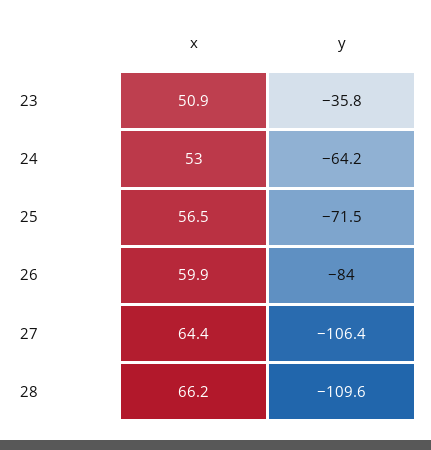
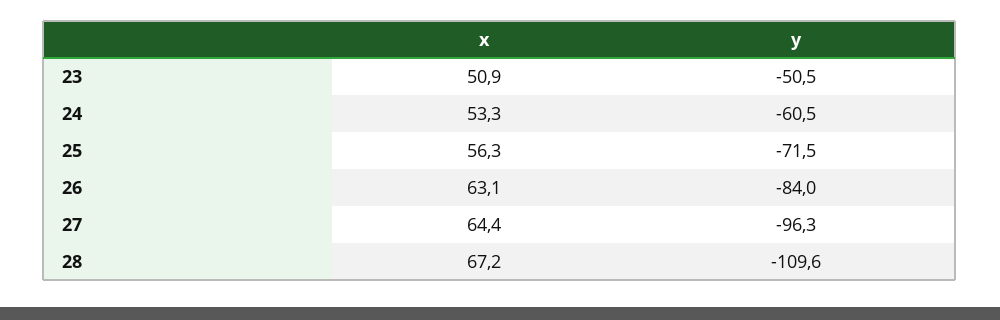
  {
    "x": {
      "23": 50.9,
-     "24": 53,
+     "24": 53.3,
-     "25": 56.5,
+     "25": 56.3,
-     "26": 59.9,
+     "26": 63.1,
      "27": 64.4,
-     "28": 66.2
+     "28": 67.2
    },
    "y": {
-     "23": -35.8,
+     "23": -50.5,
-     "24": -64.2,
+     "24": -60.5,
      "25": -71.5,
      "26": -84,
-     "27": -106.4,
+     "27": -96.3,
      "28": -109.6
    }
  }

